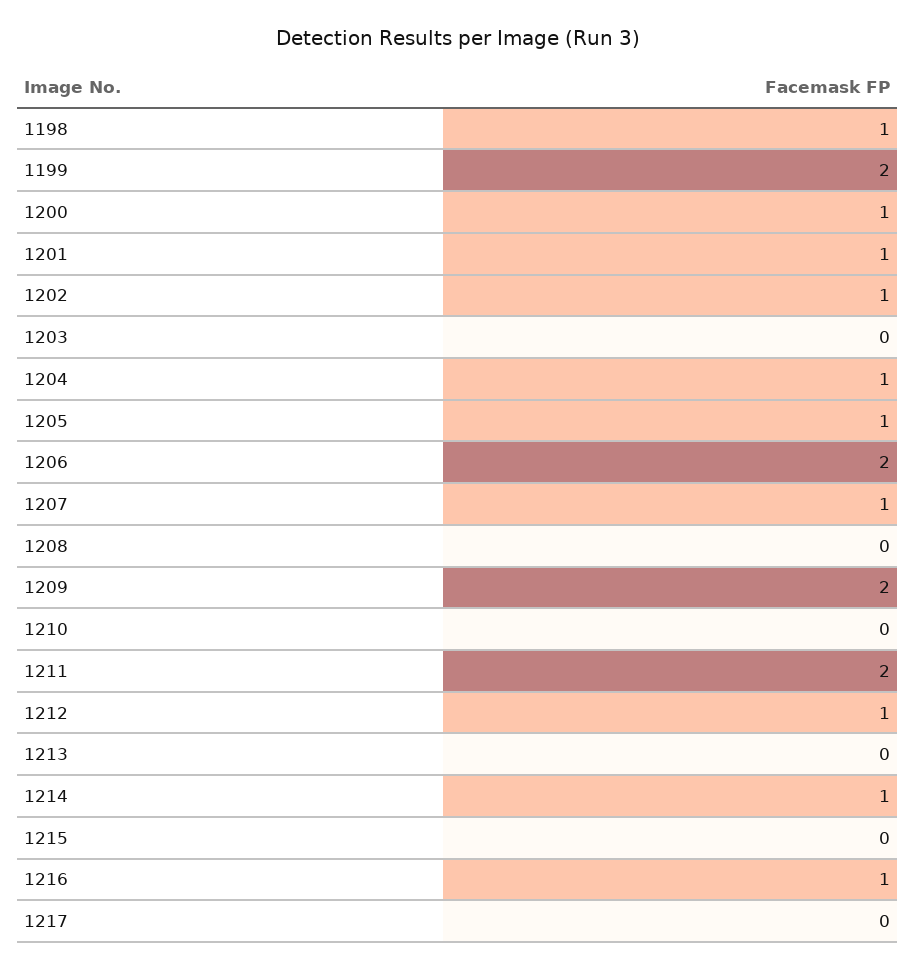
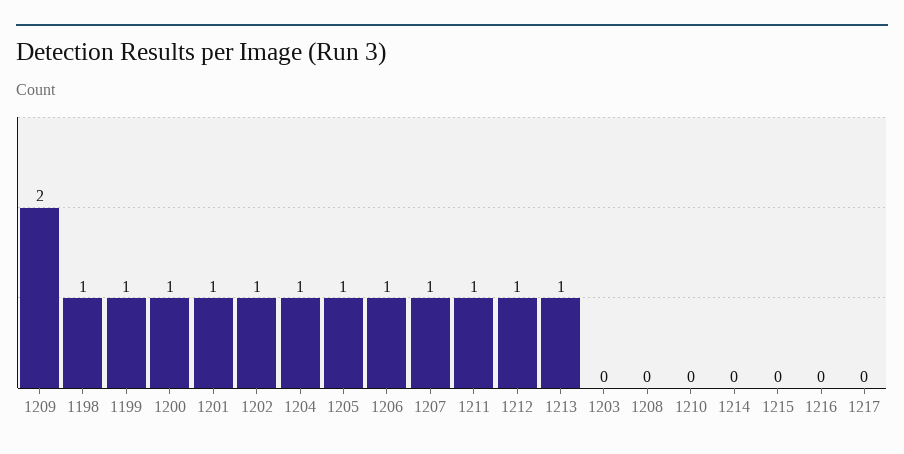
  {
    "1198": 1,
-   "1199": 2,
+   "1199": 1,
    "1200": 1,
    "1201": 1,
    "1202": 1,
    "1203": 0,
    "1204": 1,
    "1205": 1,
-   "1206": 2,
+   "1206": 1,
    "1207": 1,
    "1208": 0,
    "1209": 2,
    "1210": 0,
-   "1211": 2,
+   "1211": 1,
    "1212": 1,
-   "1213": 0,
+   "1213": 1,
-   "1214": 1,
+   "1214": 0,
    "1215": 0,
-   "1216": 1,
+   "1216": 0,
    "1217": 0
  }

